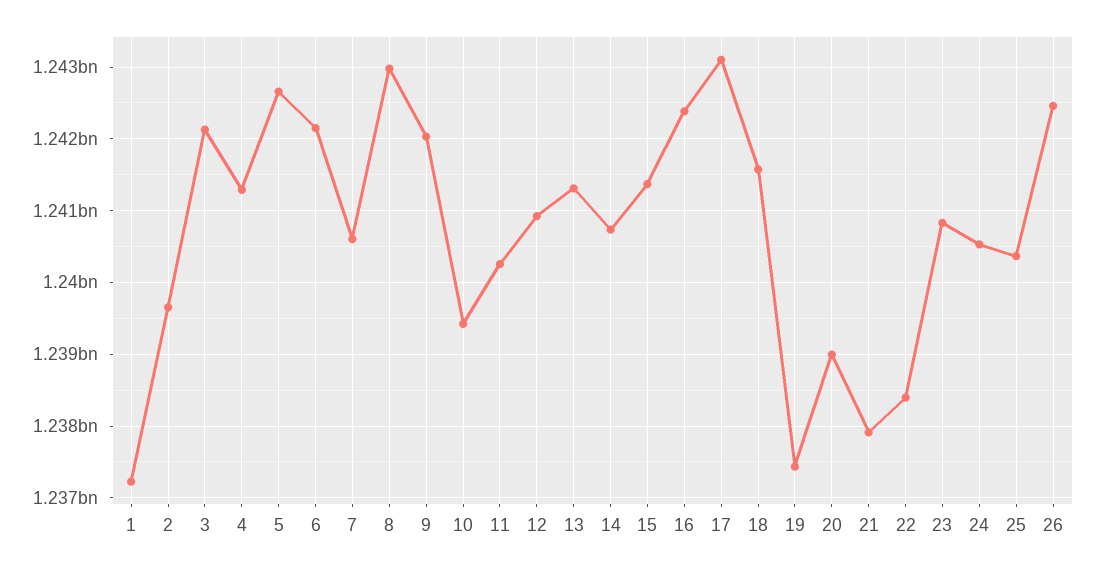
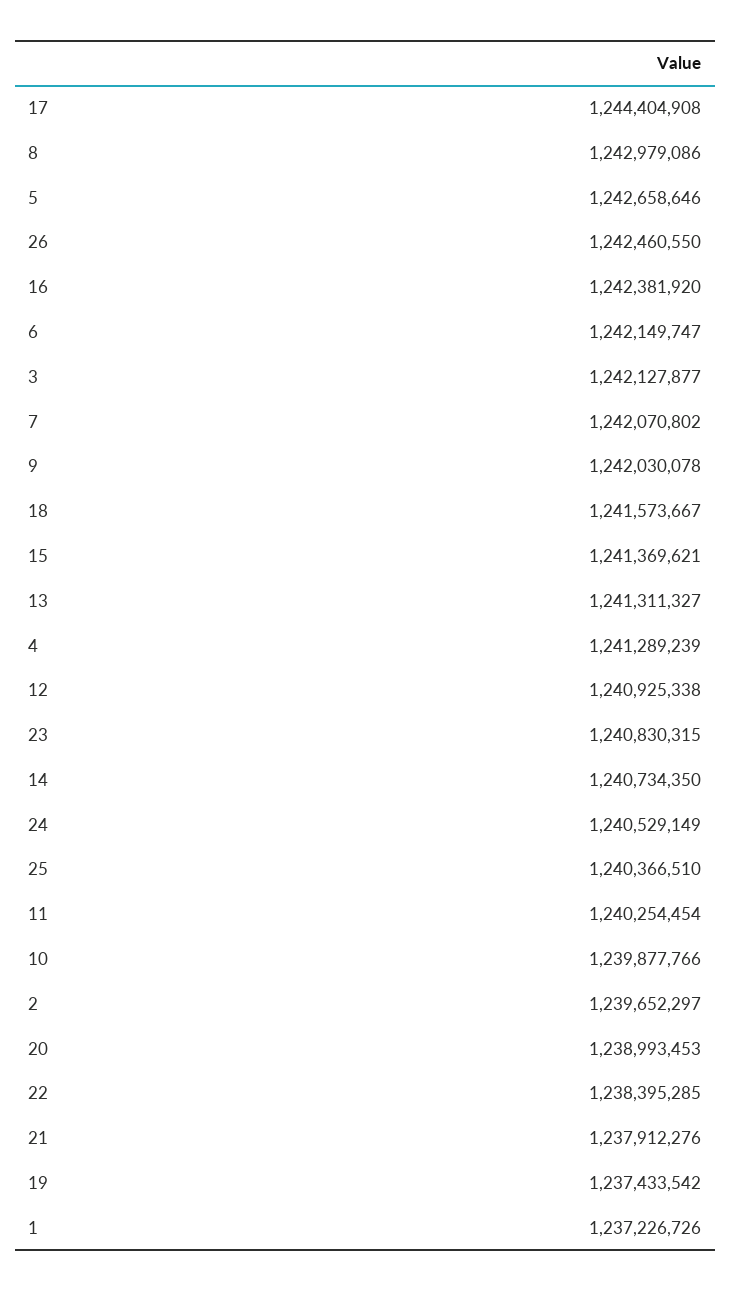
  {
    "1": 1237226726,
    "2": 1239652297,
    "3": 1242127877,
    "4": 1241289239,
    "5": 1242658646,
    "6": 1242149747,
-   "7": 1240600000,
+   "7": 1242070802,
    "8": 1242979086,
    "9": 1242030078,
-   "10": 1239400000,
+   "10": 1239877766,
    "11": 1240254454,
    "12": 1240925338,
    "13": 1241311327,
    "14": 1240734350,
    "15": 1241369621,
    "16": 1242381920,
-   "17": 1243100000,
+   "17": 1244404908,
    "18": 1241573667,
    "19": 1237433542,
    "20": 1238993453,
    "21": 1237912276,
    "22": 1238395285,
    "23": 1240830315,
    "24": 1240529149,
    "25": 1240366510,
    "26": 1242460550
  }

